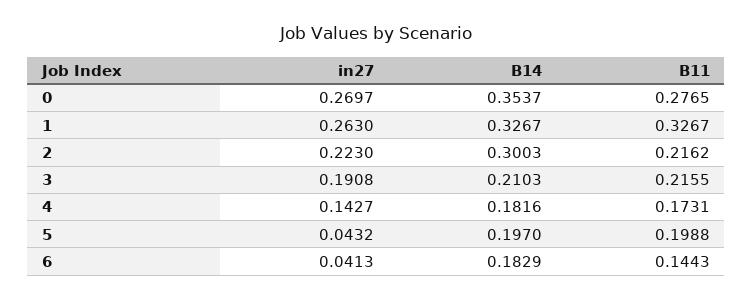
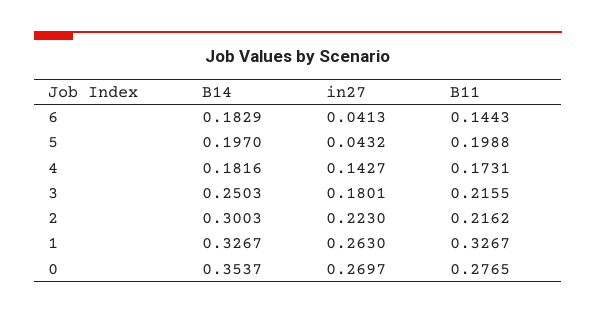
  {
    "in27": {
      "0": 0.2697,
      "1": 0.263,
      "2": 0.223,
-     "3": 0.1908,
+     "3": 0.1801,
      "4": 0.1427,
      "5": 0.0432,
      "6": 0.0413
    },
    "B14": {
      "0": 0.3537,
      "1": 0.3267,
      "2": 0.3003,
-     "3": 0.2103,
+     "3": 0.2503,
      "4": 0.1816,
      "5": 0.197,
      "6": 0.1829
    },
    "B11": {
      "0": 0.2765,
      "1": 0.3267,
      "2": 0.2162,
      "3": 0.2155,
      "4": 0.1731,
      "5": 0.1988,
      "6": 0.1443
    }
  }

